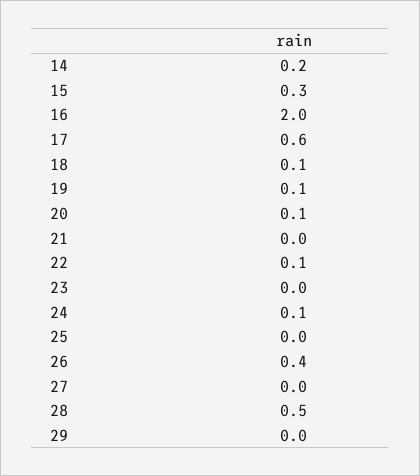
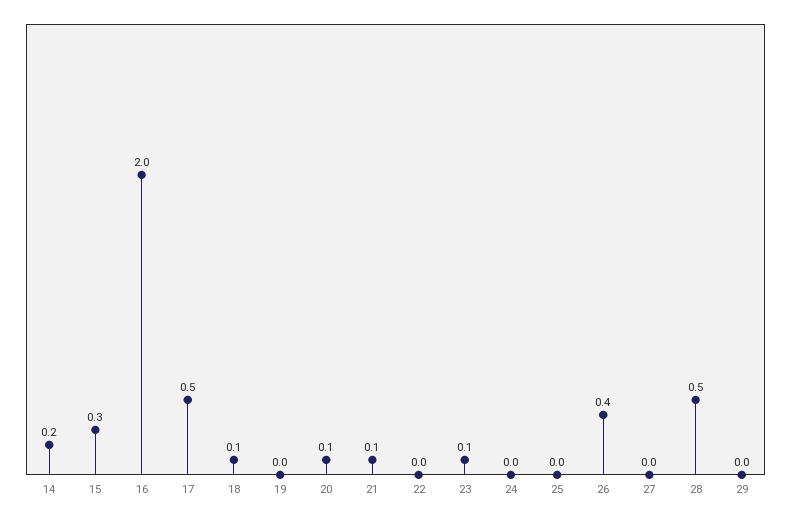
  {
    "14": 0.2,
    "15": 0.3,
    "16": 2,
-   "17": 0.6,
+   "17": 0.5,
    "18": 0.1,
-   "19": 0.1,
+   "19": 0,
    "20": 0.1,
-   "21": 0,
+   "21": 0.1,
-   "22": 0.1,
+   "22": 0,
-   "23": 0,
+   "23": 0.1,
-   "24": 0.1,
+   "24": 0,
    "25": 0,
    "26": 0.4,
    "27": 0,
    "28": 0.5,
    "29": 0
  }

